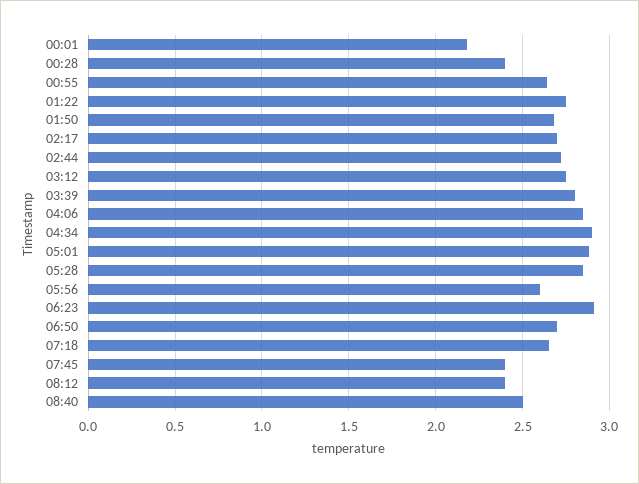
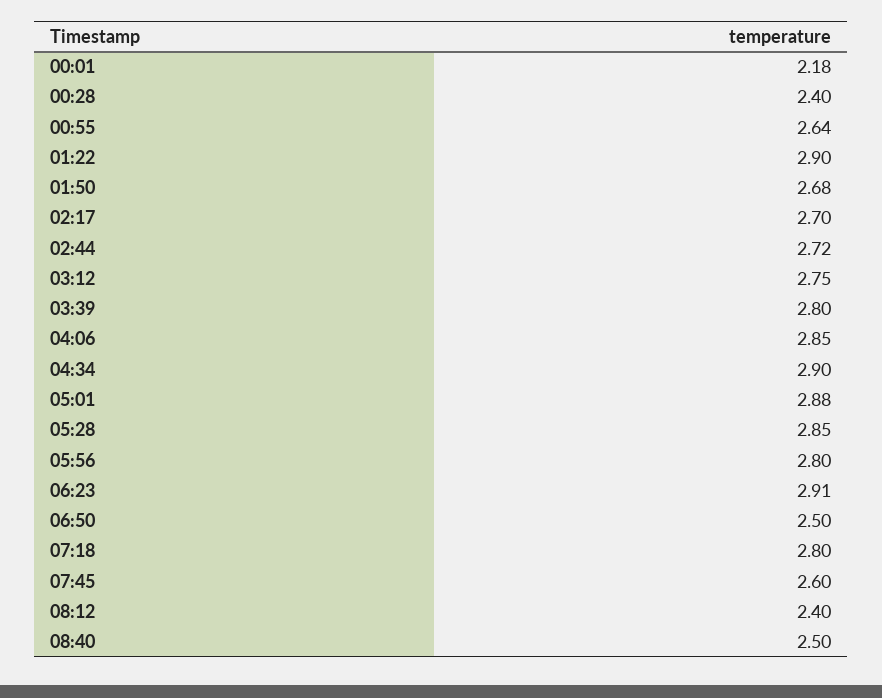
  {
    "00:01": 2.18,
    "00:28": 2.4,
    "00:55": 2.64,
-   "01:22": 2.75,
+   "01:22": 2.9,
    "01:50": 2.68,
    "02:17": 2.7,
    "02:44": 2.72,
    "03:12": 2.75,
    "03:39": 2.8,
    "04:06": 2.85,
    "04:34": 2.9,
    "05:01": 2.88,
    "05:28": 2.85,
-   "05:56": 2.6,
+   "05:56": 2.8,
    "06:23": 2.91,
-   "06:50": 2.7,
+   "06:50": 2.5,
-   "07:18": 2.65,
+   "07:18": 2.8,
-   "07:45": 2.4,
+   "07:45": 2.6,
    "08:12": 2.4,
    "08:40": 2.5
  }

